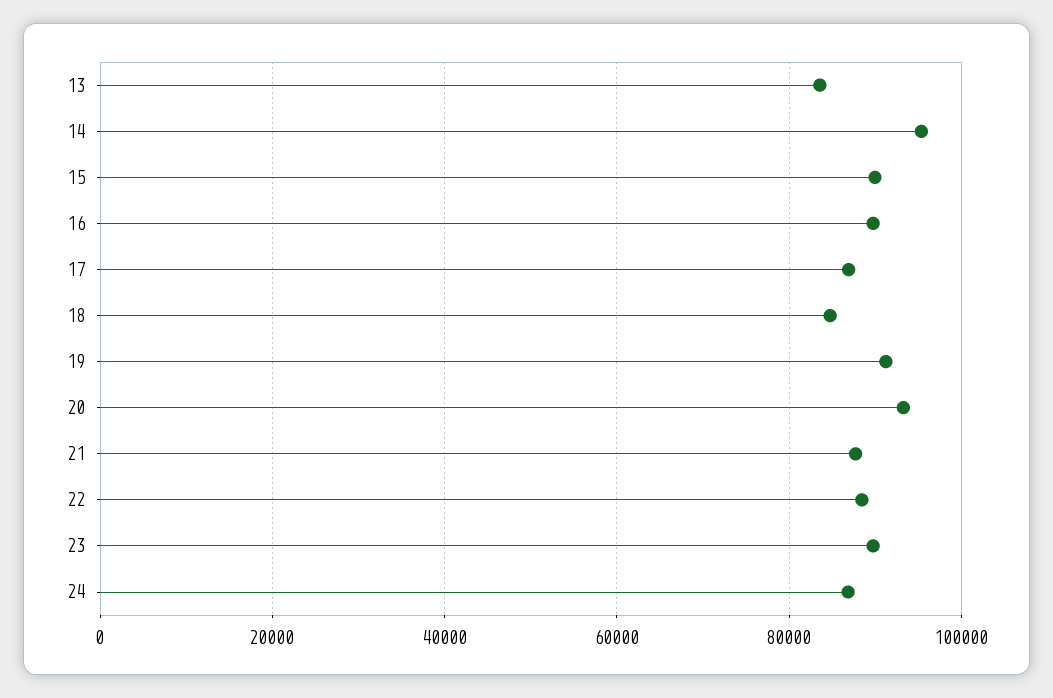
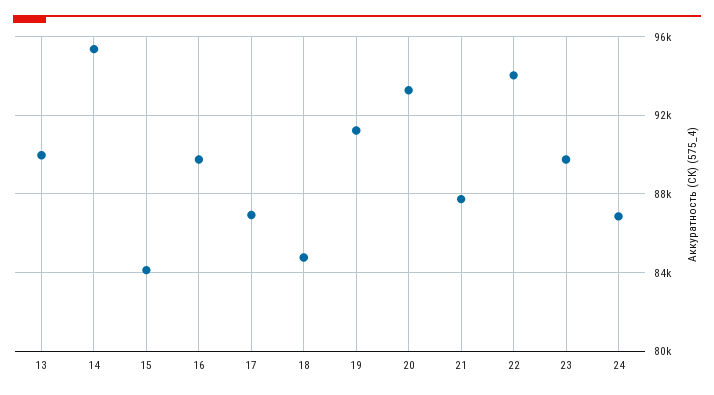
  {
-   "13": 84000,
+   "13": 90000,
    "14": 95500,
-   "15": 90000,
+   "15": 84000,
    "16": 89500,
    "17": 87000,
    "18": 85000,
    "19": 91000,
    "20": 93500,
    "21": 87500,
-   "22": 88000,
+   "22": 94000,
    "23": 89500,
    "24": 87000
  }

